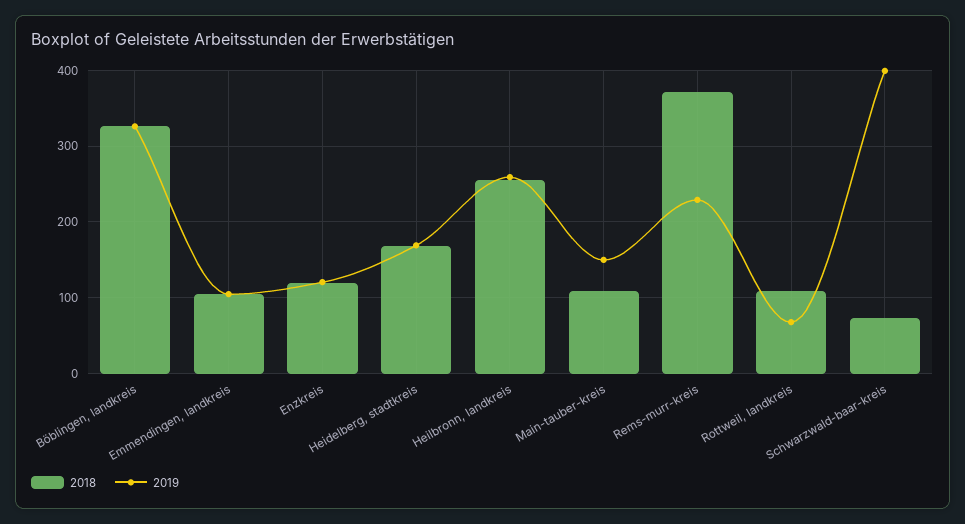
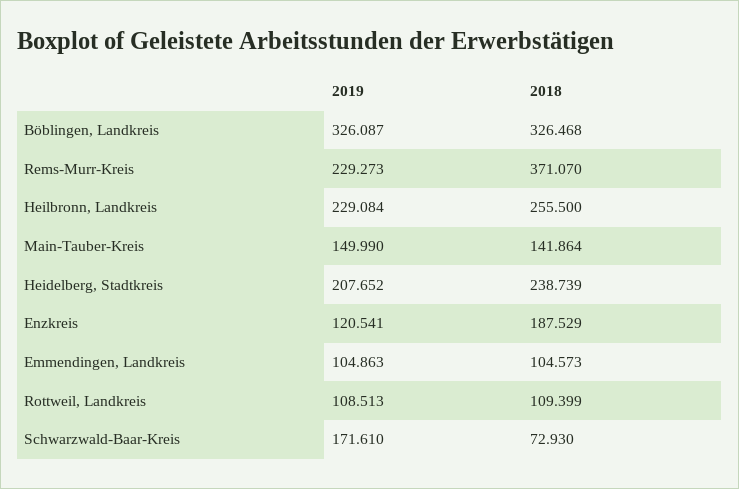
  {
    "2018": {
      "Böblingen, landkreis": 326.468,
      "Emmendingen, landkreis": 104.573,
-     "Enzkreis": 120,
+     "Enzkreis": 187.529,
-     "Heidelberg, stadtkreis": 170,
+     "Heidelberg, stadtkreis": 238.739,
      "Heilbronn, landkreis": 255.5,
-     "Main-tauber-kreis": 110,
+     "Main-tauber-kreis": 141.864,
      "Rems-murr-kreis": 371.07,
      "Rottweil, landkreis": 109.399,
      "Schwarzwald-baar-kreis": 72.93
    },
    "2019": {
      "Böblingen, landkreis": 326.087,
      "Emmendingen, landkreis": 104.863,
      "Enzkreis": 120.541,
-     "Heidelberg, stadtkreis": 170,
+     "Heidelberg, stadtkreis": 207.652,
-     "Heilbronn, landkreis": 260,
+     "Heilbronn, landkreis": 229.084,
      "Main-tauber-kreis": 149.99,
      "Rems-murr-kreis": 229.273,
-     "Rottweil, landkreis": 70,
+     "Rottweil, landkreis": 108.513,
-     "Schwarzwald-baar-kreis": 400
+     "Schwarzwald-baar-kreis": 171.61
    }
  }

